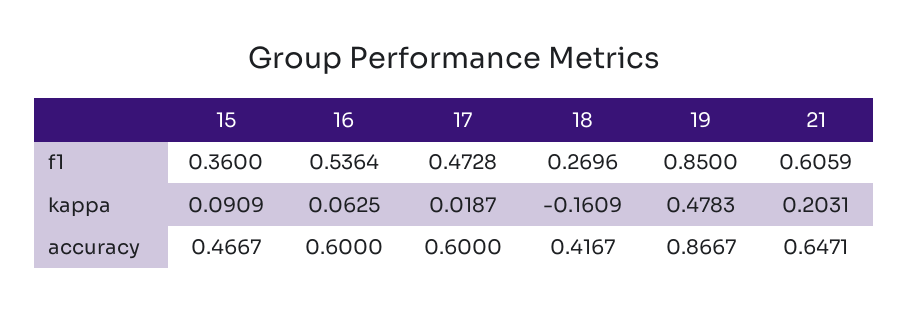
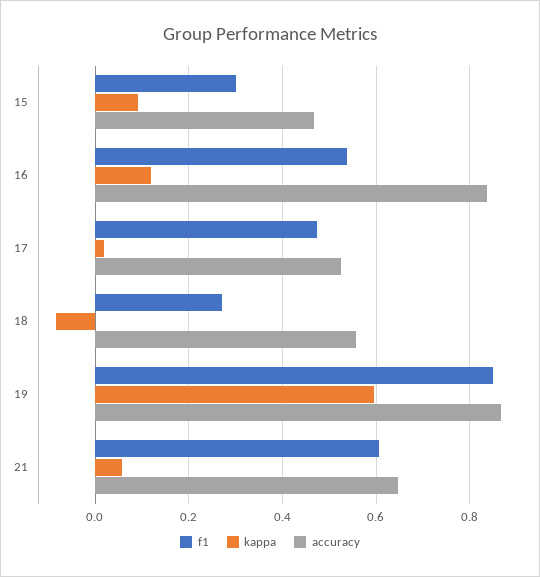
  {
    "f1": {
-     "15": 0.36,
+     "15": 0.3,
      "16": 0.5364,
      "17": 0.4728,
      "18": 0.2696,
      "19": 0.85,
      "21": 0.6059
    },
    "kappa": {
      "15": 0.0909,
-     "16": 0.0625,
+     "16": 0.12,
      "17": 0.0187,
-     "18": -0.1609,
+     "18": -0.08,
-     "19": 0.4783,
+     "19": 0.6,
-     "21": 0.2031
+     "21": 0.06
    },
    "accuracy": {
      "15": 0.4667,
-     "16": 0.6,
+     "16": 0.84,
-     "17": 0.6,
+     "17": 0.52,
-     "18": 0.4167,
+     "18": 0.56,
      "19": 0.8667,
      "21": 0.6471
    }
  }

